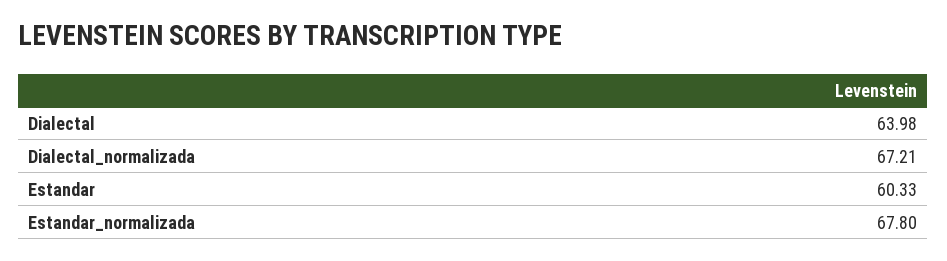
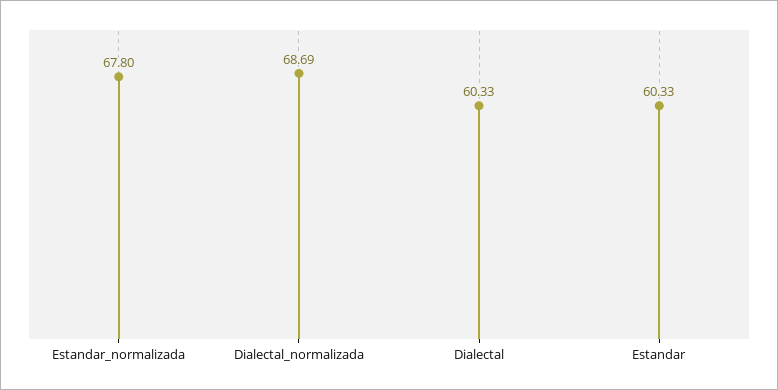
  {
-   "Dialectal": 63.98,
+   "Dialectal": 60.33,
-   "Dialectal_normalizada": 67.21,
+   "Dialectal_normalizada": 68.69,
    "Estandar": 60.33,
    "Estandar_normalizada": 67.8
  }

